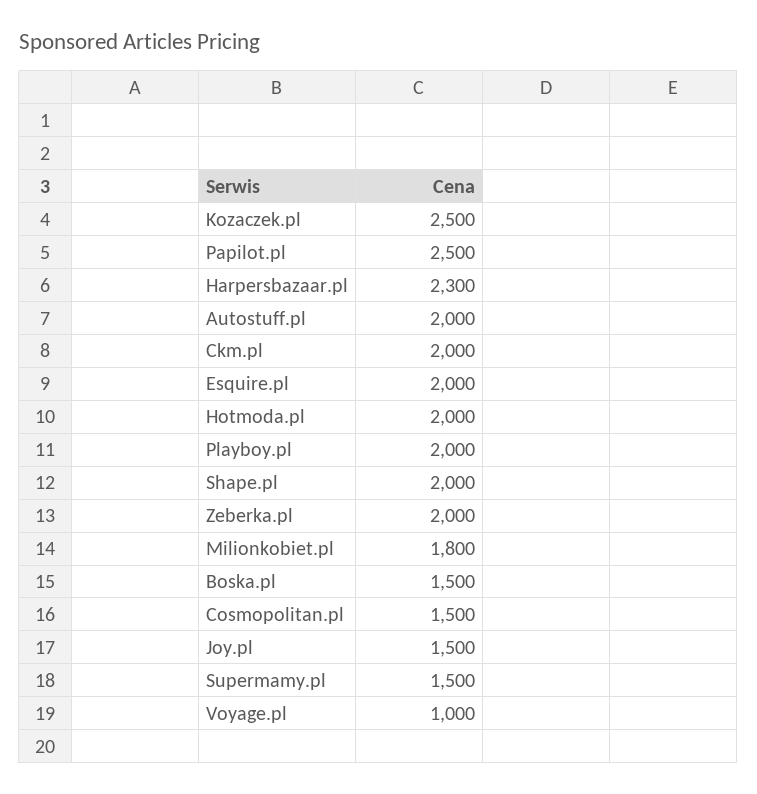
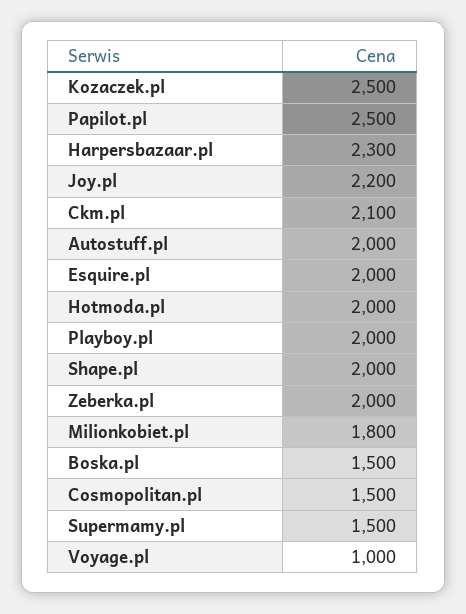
  {
    "Kozaczek.pl": 2500,
    "Papilot.pl": 2500,
    "Harpersbazaar.pl": 2300,
    "Autostuff.pl": 2000,
-   "Ckm.pl": 2000,
+   "Ckm.pl": 2100,
    "Esquire.pl": 2000,
    "Hotmoda.pl": 2000,
    "Playboy.pl": 2000,
    "Shape.pl": 2000,
    "Zeberka.pl": 2000,
    "Milionkobiet.pl": 1800,
    "Boska.pl": 1500,
    "Cosmopolitan.pl": 1500,
-   "Joy.pl": 1500,
+   "Joy.pl": 2200,
    "Supermamy.pl": 1500,
    "Voyage.pl": 1000
  }

